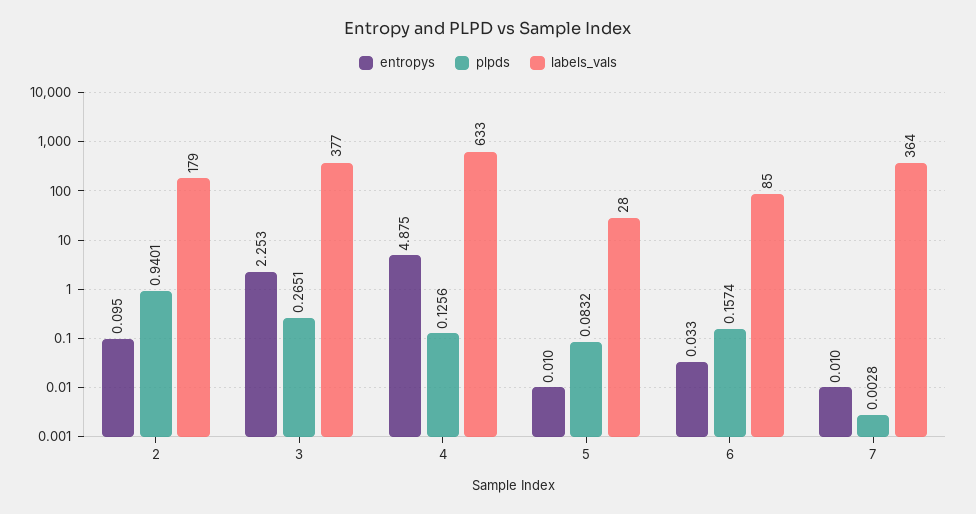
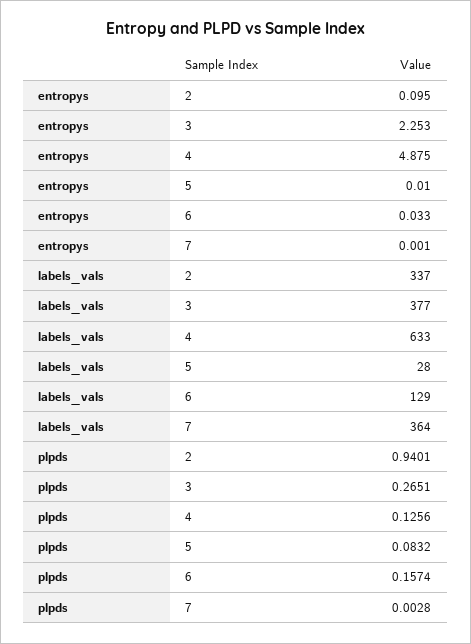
  {
    "entropys": {
      "2": 0.095,
      "3": 2.253,
      "4": 4.875,
      "5": 0.01,
      "6": 0.033,
-     "7": 0.01
+     "7": 0.001
    },
    "plpds": {
      "2": 0.9401,
      "3": 0.2651,
      "4": 0.1256,
      "5": 0.0832,
      "6": 0.1574,
      "7": 0.0028
    },
    "labels_vals": {
-     "2": 179,
+     "2": 337,
      "3": 377,
      "4": 633,
      "5": 28,
-     "6": 85,
+     "6": 129,
      "7": 364
    }
  }

